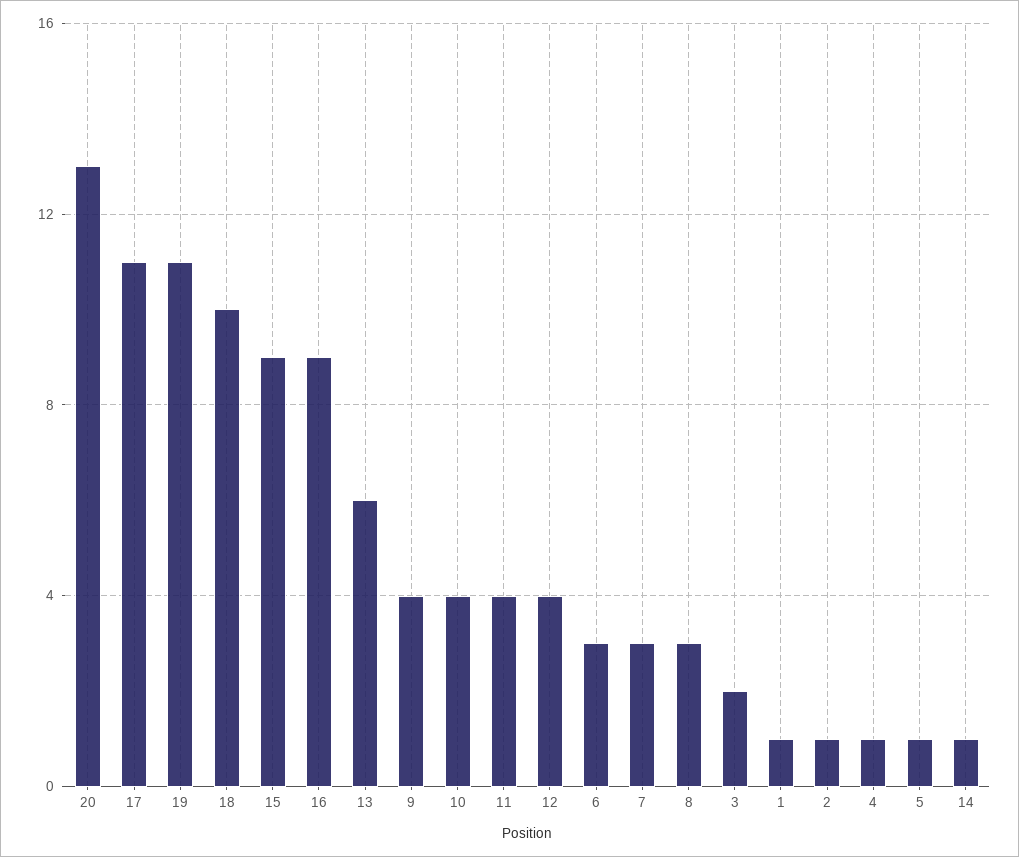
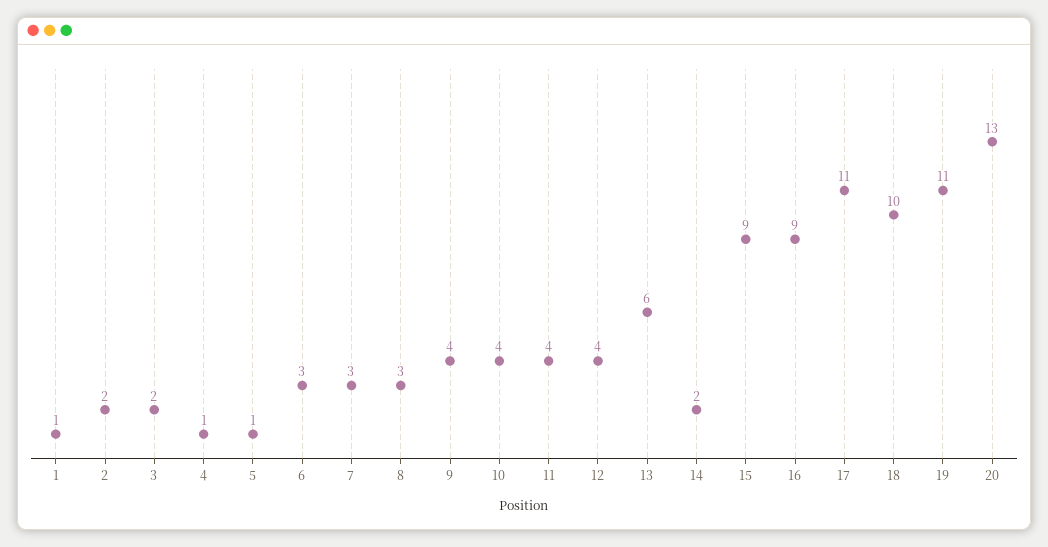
  {
    "20": 13,
    "17": 11,
    "19": 11,
    "18": 10,
    "15": 9,
    "16": 9,
    "13": 6,
    "9": 4,
    "10": 4,
    "11": 4,
    "12": 4,
    "6": 3,
    "7": 3,
    "8": 3,
    "3": 2,
    "1": 1,
-   "2": 1,
+   "2": 2,
    "4": 1,
    "5": 1,
-   "14": 1
+   "14": 2
  }

